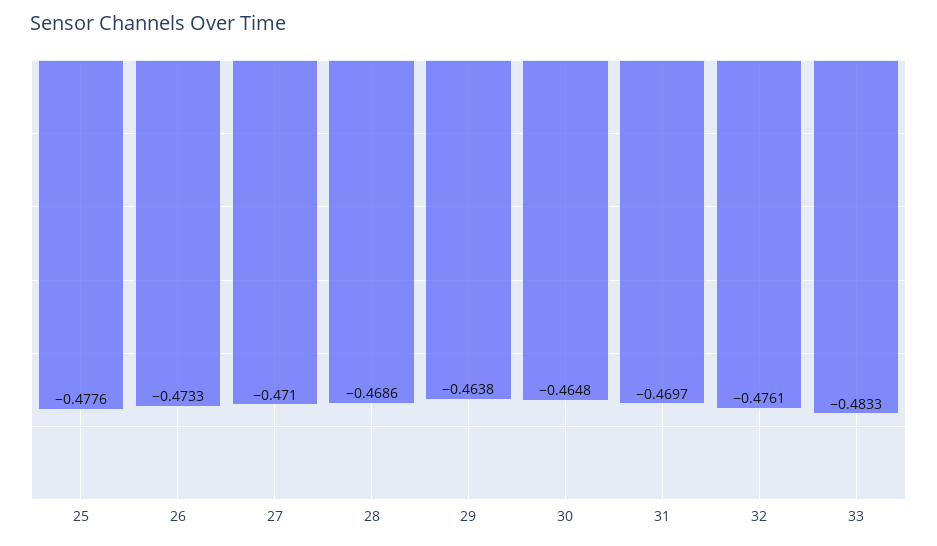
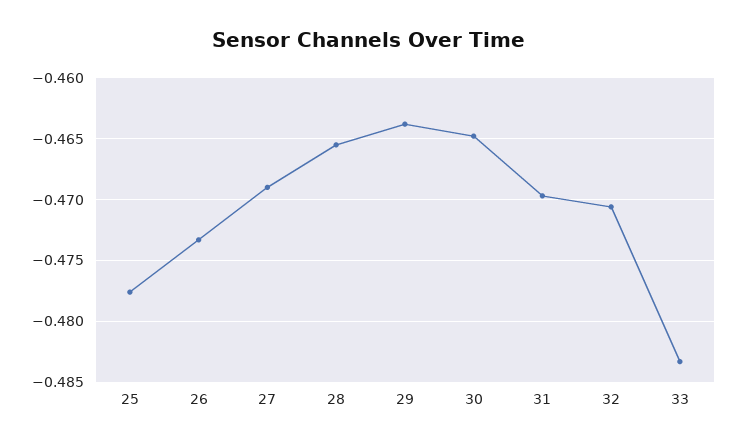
  {
    "25": -0.4776,
    "26": -0.4733,
-   "27": -0.471,
+   "27": -0.469,
-   "28": -0.4686,
+   "28": -0.4655,
    "29": -0.4638,
    "30": -0.4648,
    "31": -0.4697,
-   "32": -0.4761,
+   "32": -0.4705,
    "33": -0.4833
  }

